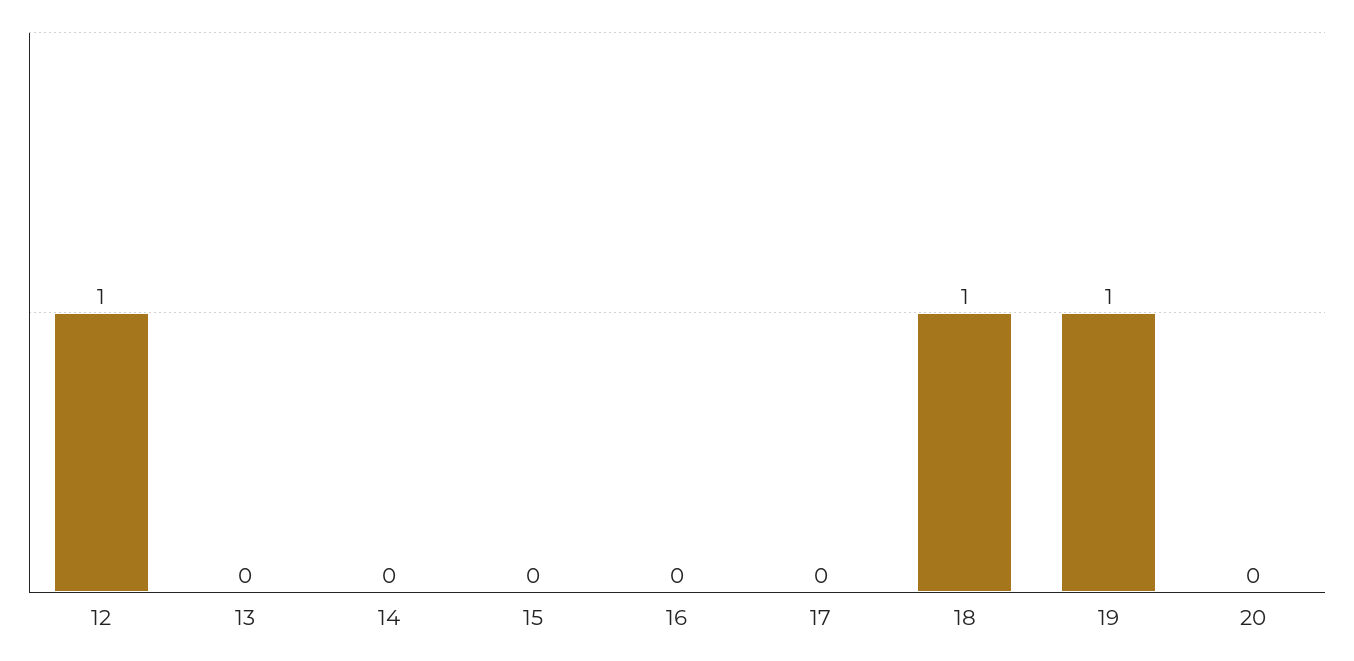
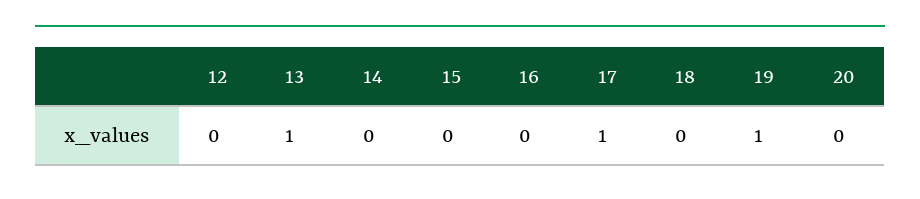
  {
-   "12": 1,
+   "12": 0,
-   "13": 0,
+   "13": 1,
    "14": 0,
    "15": 0,
    "16": 0,
-   "17": 0,
+   "17": 1,
-   "18": 1,
+   "18": 0,
    "19": 1,
    "20": 0
  }

